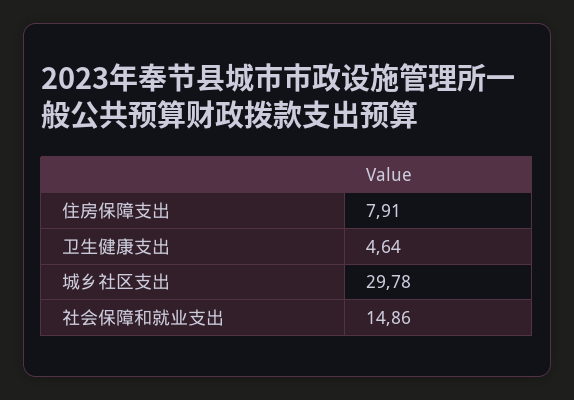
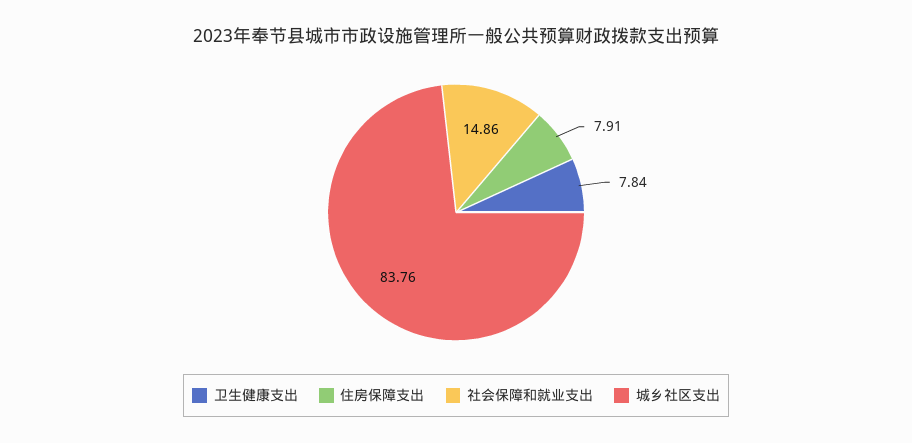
  {
    "住房保障支出": 7.91,
-   "卫生健康支出": 4.64,
+   "卫生健康支出": 7.84,
-   "城乡社区支出": 29.78,
+   "城乡社区支出": 83.76,
    "社会保障和就业支出": 14.86
  }

